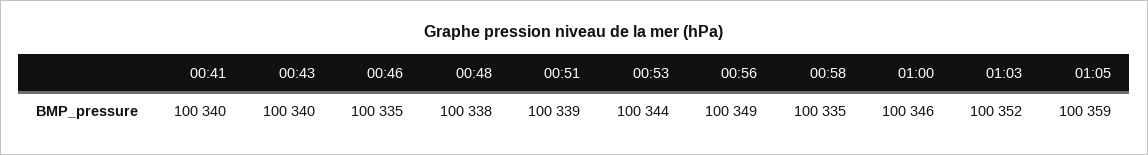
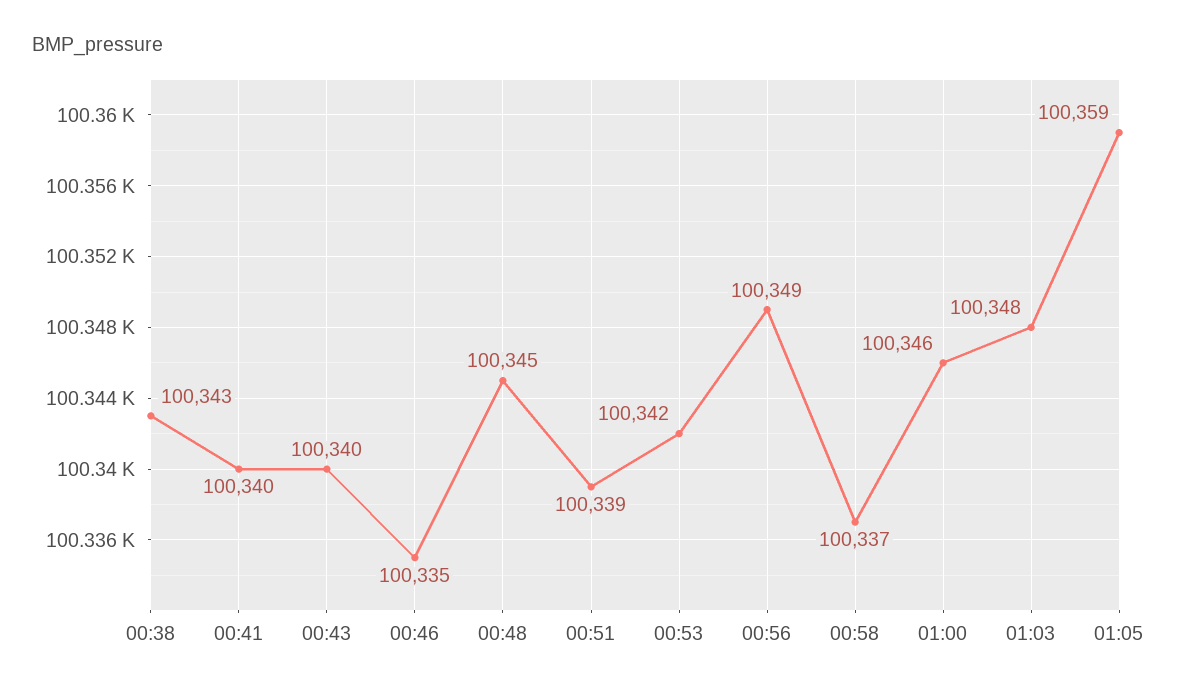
  {
    "00:41": 100340,
    "00:43": 100340,
    "00:46": 100335,
-   "00:48": 100338,
+   "00:48": 100345,
    "00:51": 100339,
-   "00:53": 100344,
+   "00:53": 100342,
    "00:56": 100349,
-   "00:58": 100335,
+   "00:58": 100337,
    "01:00": 100346,
-   "01:03": 100352,
+   "01:03": 100348,
-   "01:05": 100359
+   "01:05": 100359,
+   "00:38": 100343
  }

